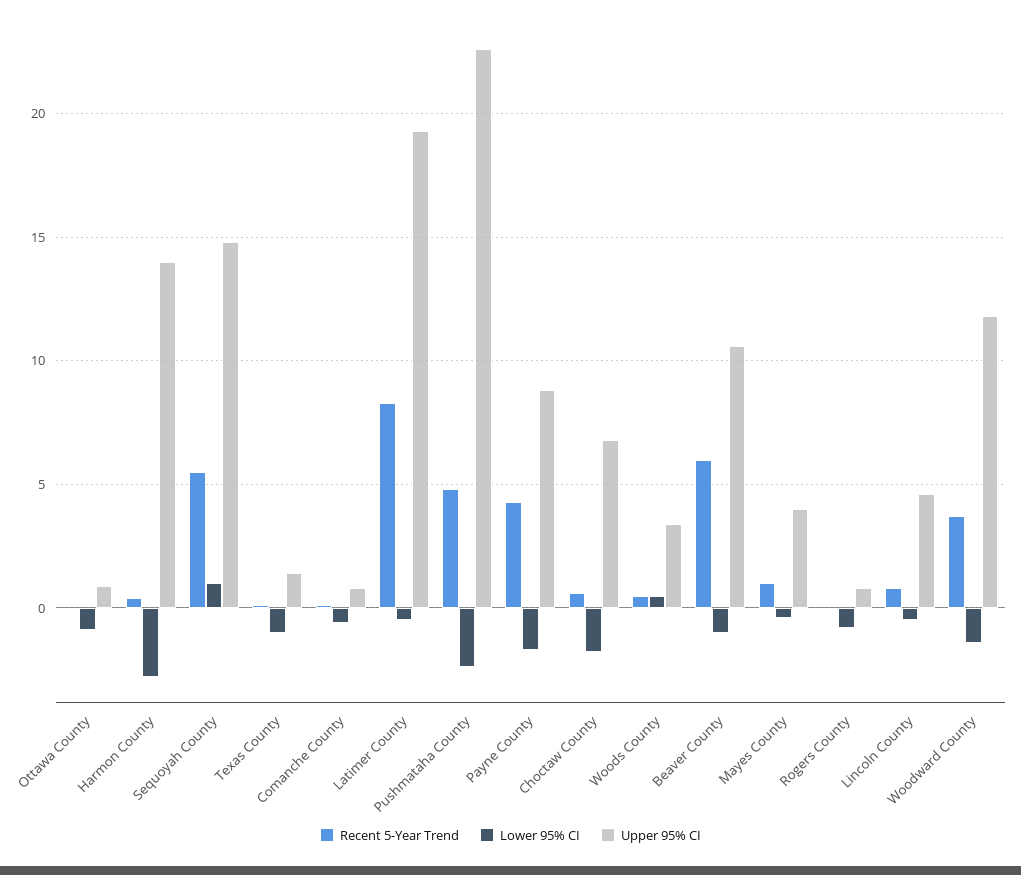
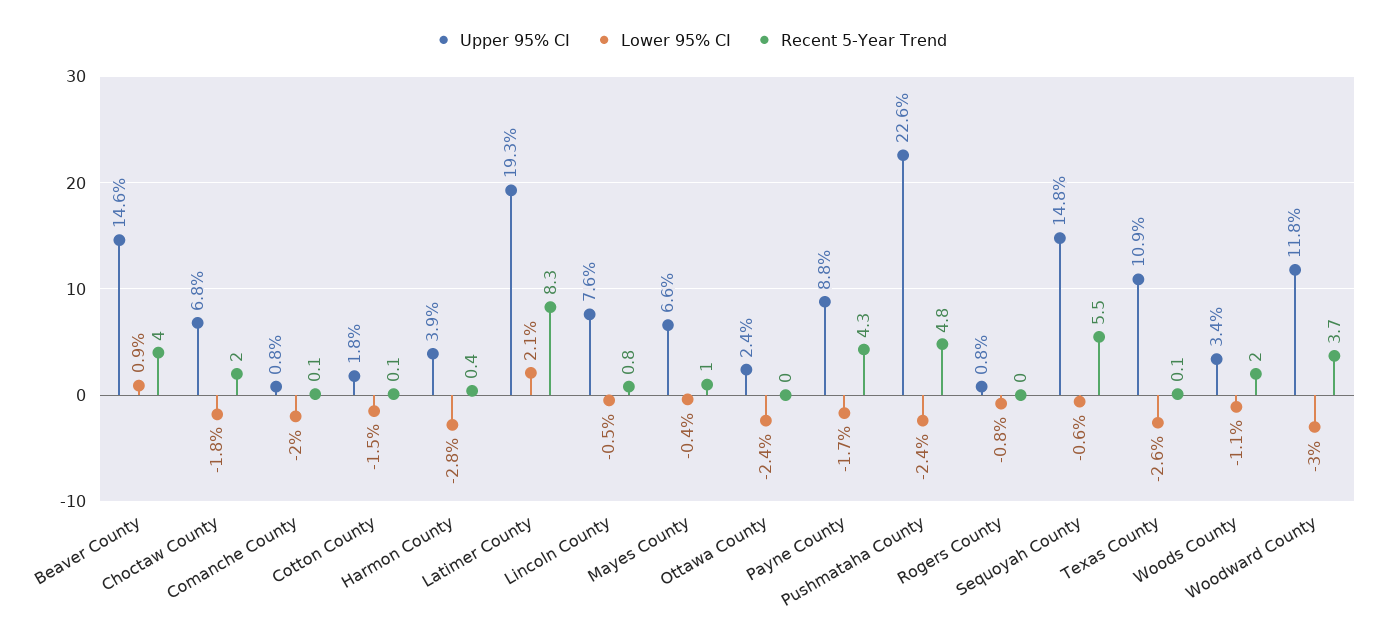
  {
    "Recent 5-Year Trend": {
      "Ottawa County": 0,
      "Harmon County": 0.4,
      "Sequoyah County": 5.5,
      "Texas County": 0.1,
      "Comanche County": 0.1,
      "Latimer County": 8.3,
      "Pushmataha County": 4.8,
      "Payne County": 4.3,
-     "Choctaw County": 0.5,
+     "Choctaw County": 2,
-     "Woods County": 0.5,
+     "Woods County": 2,
-     "Beaver County": 6,
+     "Beaver County": 4,
      "Mayes County": 1,
      "Rogers County": 0,
      "Lincoln County": 0.8,
-     "Woodward County": 3.7
+     "Woodward County": 3.7,
+     "Cotton County": 0.1
    },
    "Lower 95% CI": {
-     "Ottawa County": -1,
+     "Ottawa County": -2.4,
      "Harmon County": -2.8,
-     "Sequoyah County": 1,
+     "Sequoyah County": -0.6,
-     "Texas County": -1,
+     "Texas County": -2.6,
-     "Comanche County": -0.5,
+     "Comanche County": -2,
-     "Latimer County": -0.5,
+     "Latimer County": 2.1,
      "Pushmataha County": -2.4,
      "Payne County": -1.7,
      "Choctaw County": -1.8,
-     "Woods County": 0.5,
+     "Woods County": -1.1,
-     "Beaver County": -1,
+     "Beaver County": 0.9,
      "Mayes County": -0.4,
      "Rogers County": -0.8,
      "Lincoln County": -0.5,
-     "Woodward County": -1.5
+     "Woodward County": -3,
+     "Cotton County": -1.5
    },
    "Upper 95% CI": {
-     "Ottawa County": 1,
+     "Ottawa County": 2.4,
-     "Harmon County": 14,
+     "Harmon County": 3.9,
      "Sequoyah County": 14.8,
-     "Texas County": 1.5,
+     "Texas County": 10.9,
      "Comanche County": 0.8,
      "Latimer County": 19.3,
      "Pushmataha County": 22.6,
      "Payne County": 8.8,
      "Choctaw County": 6.8,
      "Woods County": 3.4,
-     "Beaver County": 10.5,
+     "Beaver County": 14.6,
-     "Mayes County": 4,
+     "Mayes County": 6.6,
      "Rogers County": 0.8,
-     "Lincoln County": 4.5,
+     "Lincoln County": 7.6,
-     "Woodward County": 11.8
+     "Woodward County": 11.8,
+     "Cotton County": 1.8
    }
  }

